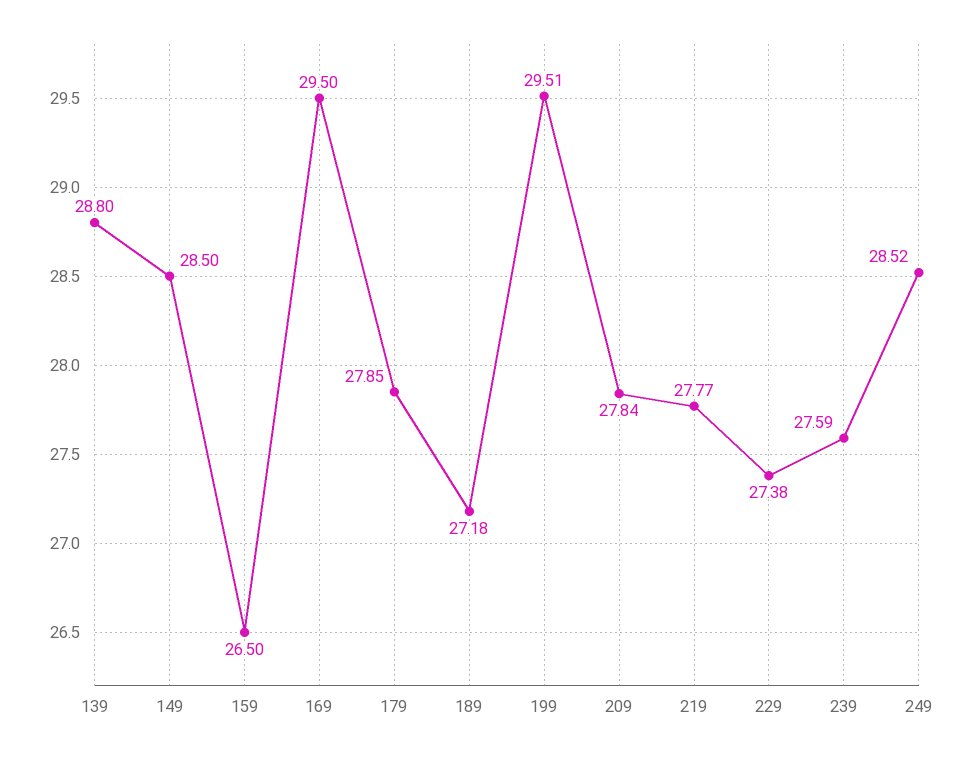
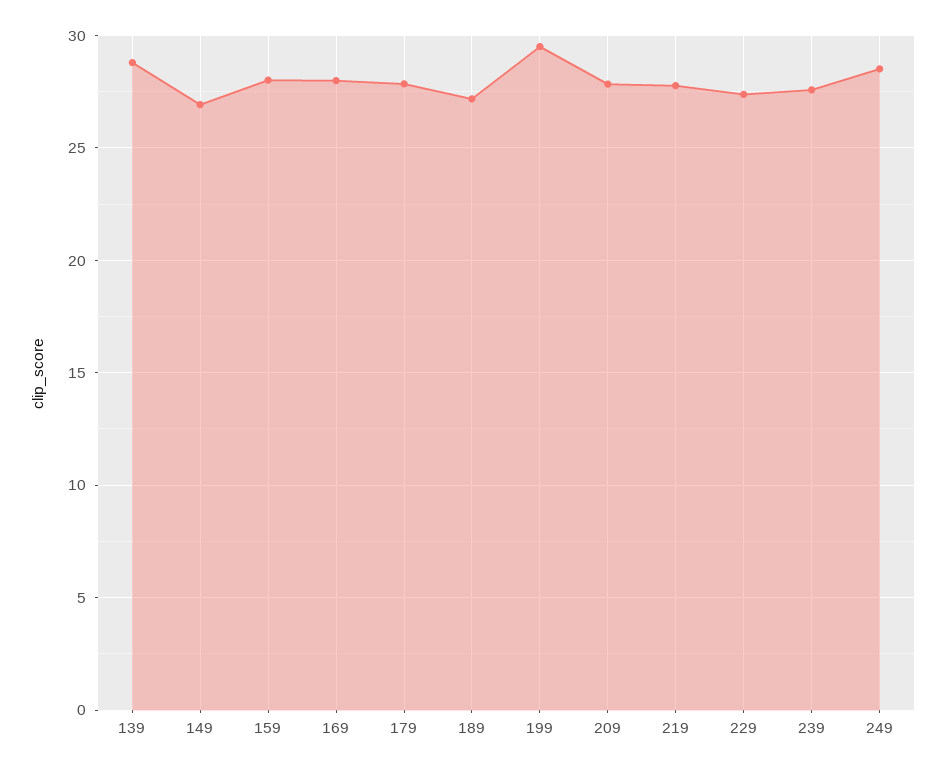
  {
    "139": 28.8,
-   "149": 28.5,
+   "149": 27,
-   "159": 26.5,
+   "159": 28,
-   "169": 29.5,
+   "169": 28,
    "179": 27.85,
    "189": 27.18,
    "199": 29.51,
    "209": 27.84,
    "219": 27.77,
    "229": 27.38,
    "239": 27.59,
    "249": 28.52
  }

